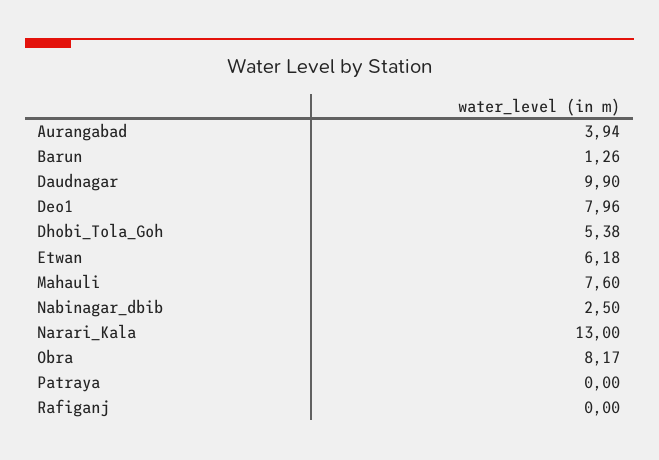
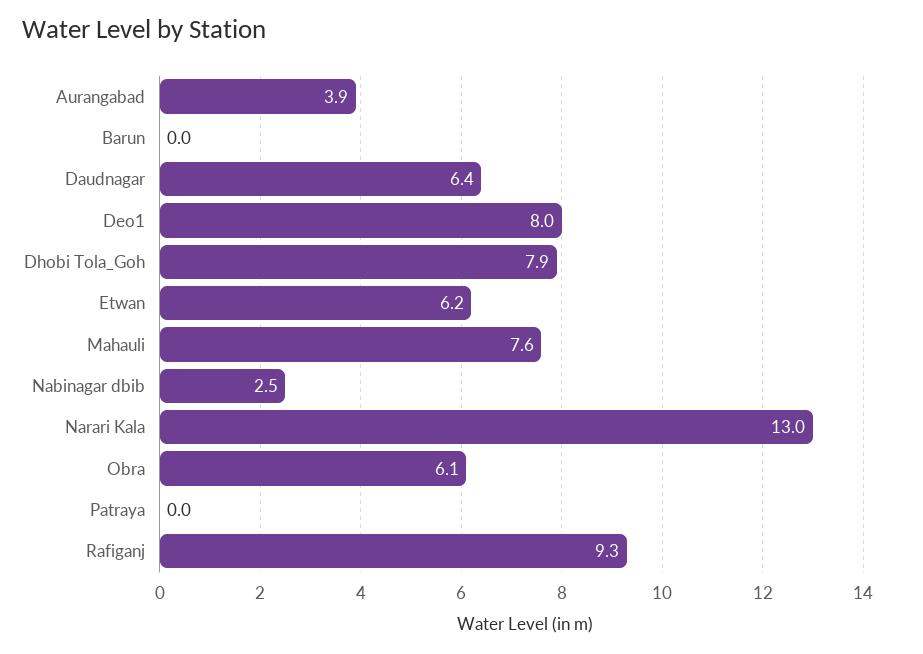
  {
    "Aurangabad": 3.94,
-   "Barun": 1.26,
+   "Barun": 0,
-   "Daudnagar": 9.9,
+   "Daudnagar": 6.4,
    "Deo1": 7.96,
-   "Dhobi_Tola_Goh": 5.38,
+   "Dhobi_Tola_Goh": 7.9,
    "Etwan": 6.18,
    "Mahauli": 7.6,
    "Nabinagar_dbib": 2.5,
    "Narari_Kala": 13,
-   "Obra": 8.17,
+   "Obra": 6.1,
    "Patraya": 0,
-   "Rafiganj": 0
+   "Rafiganj": 9.3
  }

